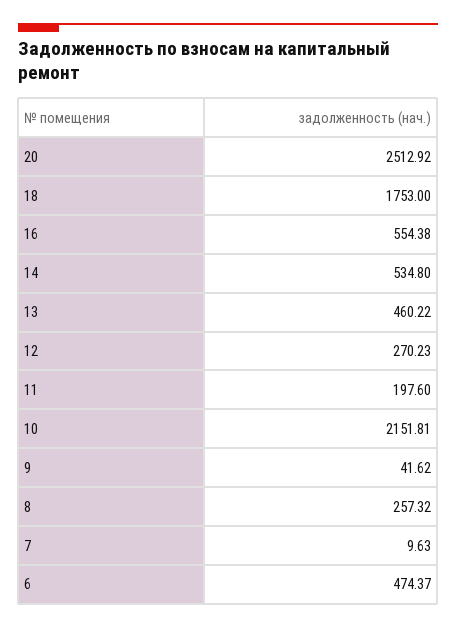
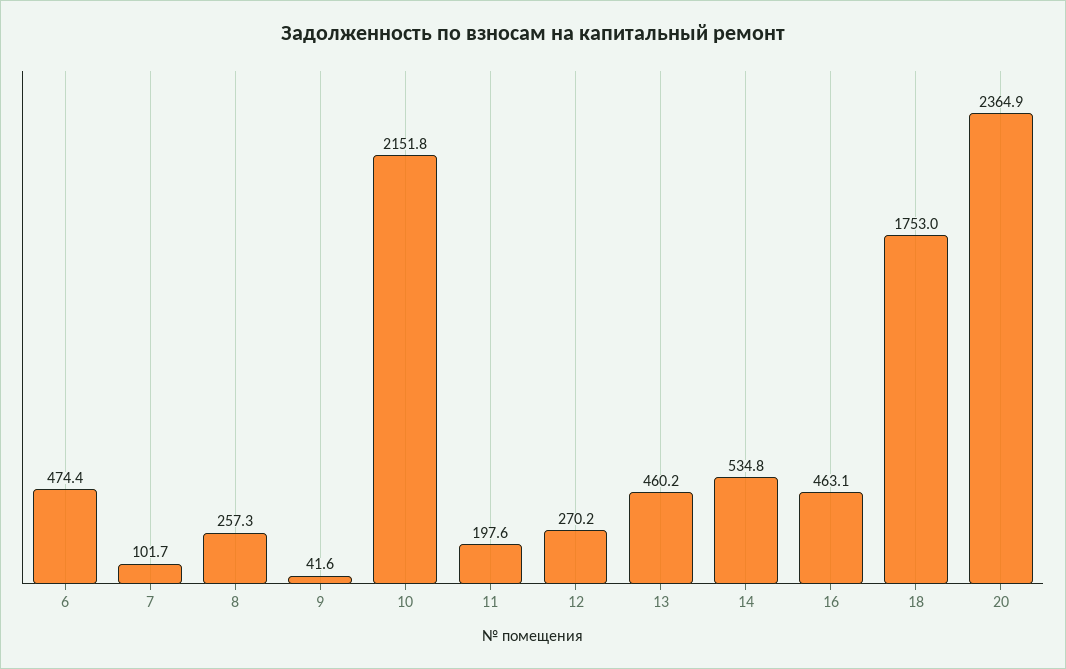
  {
-   "20": 2512.92,
+   "20": 2364.9,
    "18": 1753,
-   "16": 554.38,
+   "16": 463.1,
    "14": 534.8,
    "13": 460.22,
    "12": 270.23,
    "11": 197.6,
    "10": 2151.81,
    "9": 41.62,
    "8": 257.32,
-   "7": 9.63,
+   "7": 101.7,
    "6": 474.37
  }

